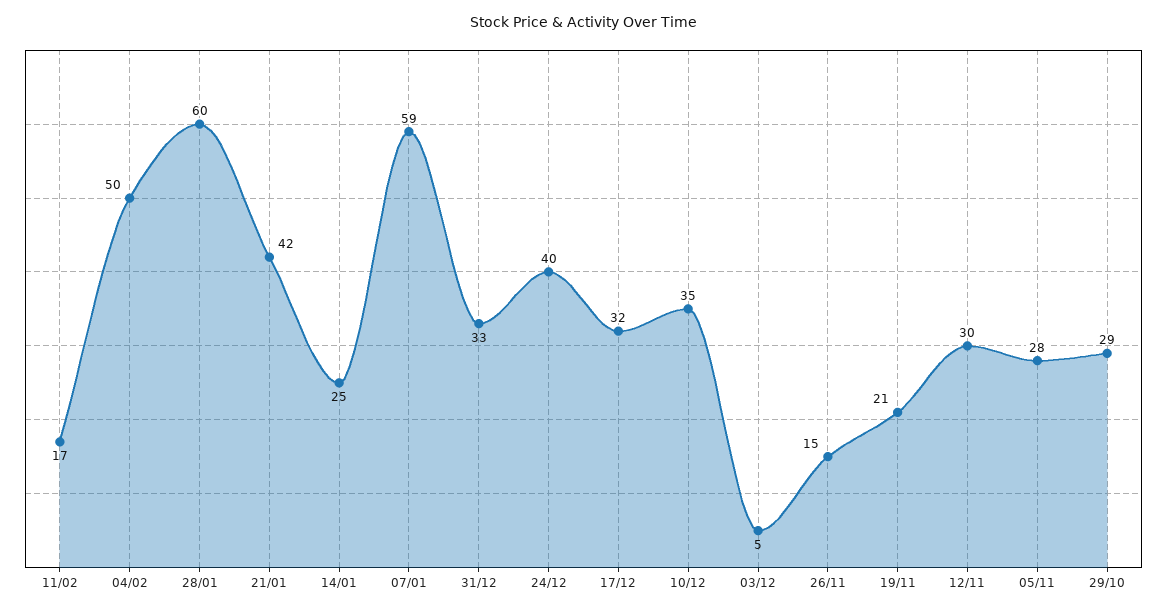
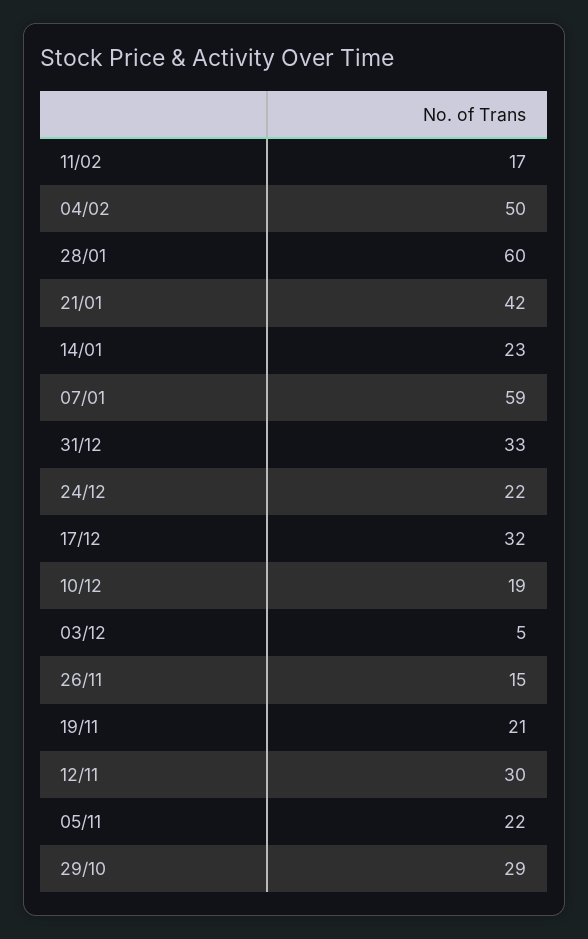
  {
    "11/02": 17,
    "04/02": 50,
    "28/01": 60,
    "21/01": 42,
-   "14/01": 25,
+   "14/01": 23,
    "07/01": 59,
    "31/12": 33,
-   "24/12": 40,
+   "24/12": 22,
    "17/12": 32,
-   "10/12": 35,
+   "10/12": 19,
    "03/12": 5,
    "26/11": 15,
    "19/11": 21,
    "12/11": 30,
-   "05/11": 28,
+   "05/11": 22,
    "29/10": 29
  }

